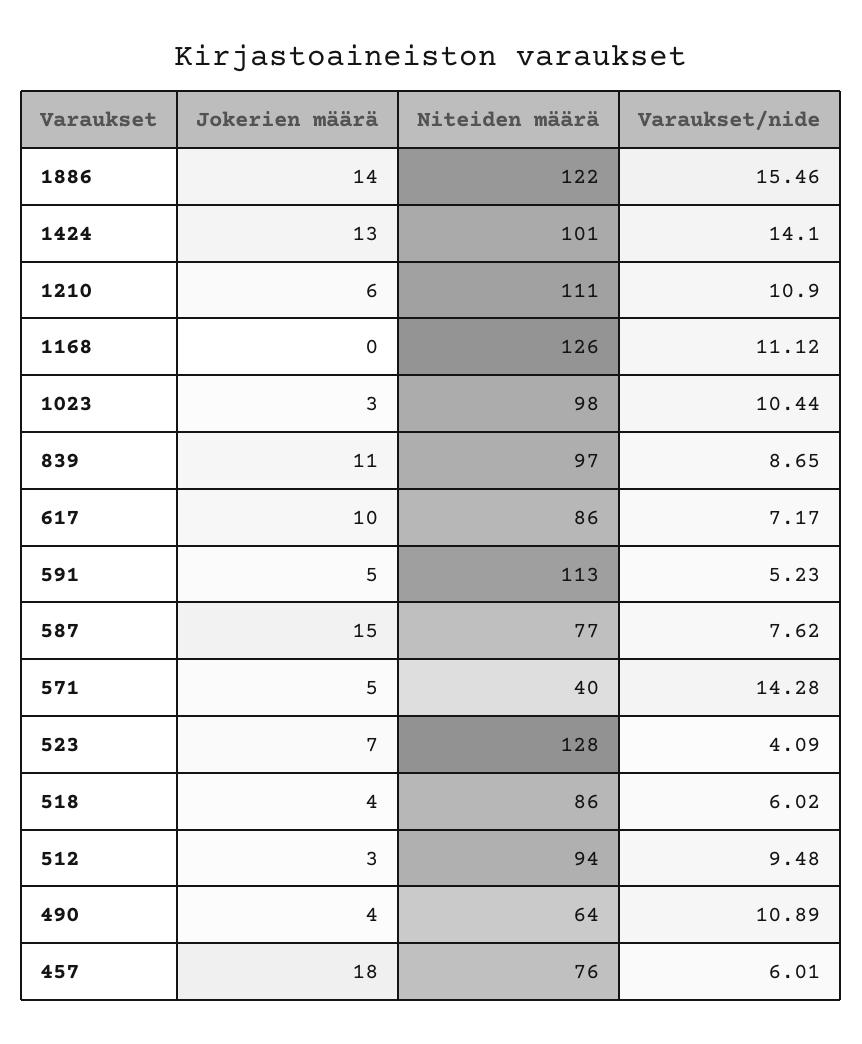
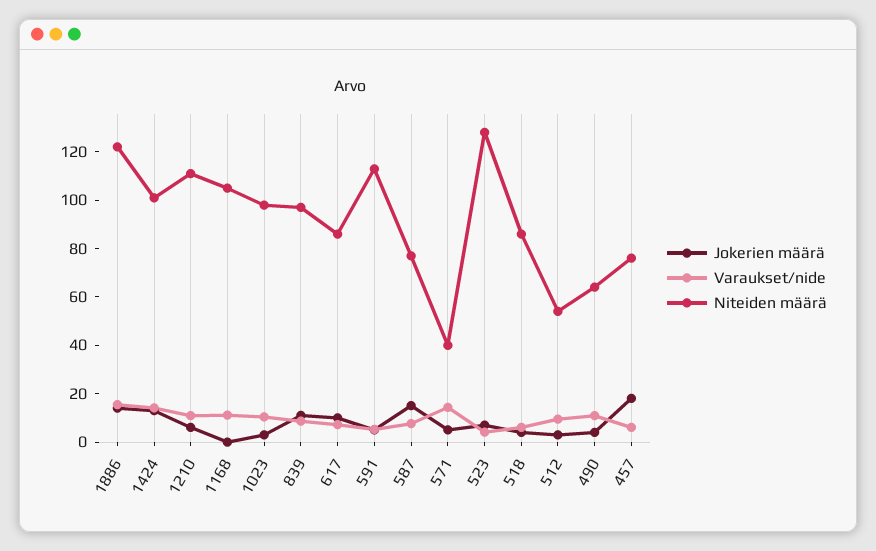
  {
    "Jokerien määrä": {
      "1886": 14,
      "1424": 13,
      "1210": 6,
      "1168": 0,
      "1023": 3,
      "839": 11,
      "617": 10,
      "591": 5,
      "587": 15,
      "571": 5,
      "523": 7,
      "518": 4,
      "512": 3,
      "490": 4,
      "457": 18
    },
    "Niteiden määrä": {
      "1886": 122,
      "1424": 101,
      "1210": 111,
-     "1168": 126,
+     "1168": 105,
      "1023": 98,
      "839": 97,
      "617": 86,
      "591": 113,
      "587": 77,
      "571": 40,
      "523": 128,
      "518": 86,
-     "512": 94,
+     "512": 55,
      "490": 64,
      "457": 76
    },
    "Varaukset/nide": {
      "1886": 15.46,
      "1424": 14.1,
      "1210": 10.9,
      "1168": 11.12,
      "1023": 10.44,
      "839": 8.65,
      "617": 7.17,
      "591": 5.23,
      "587": 7.62,
      "571": 14.28,
      "523": 4.09,
      "518": 6.02,
      "512": 9.48,
      "490": 10.89,
      "457": 6.01
    }
  }

